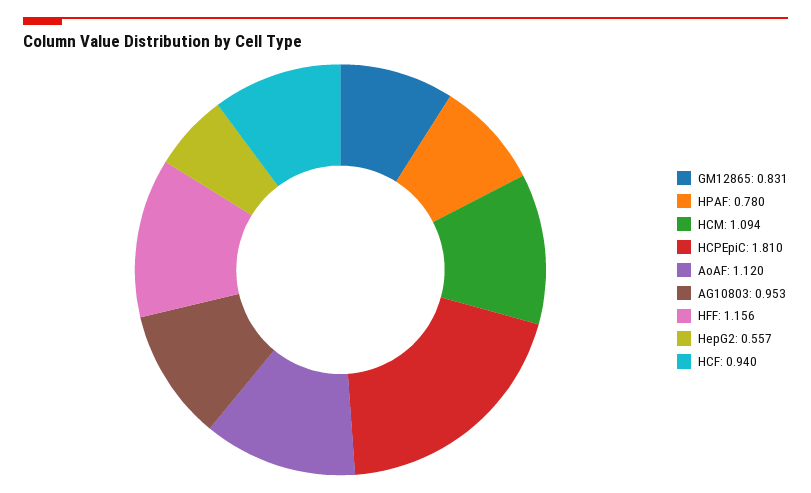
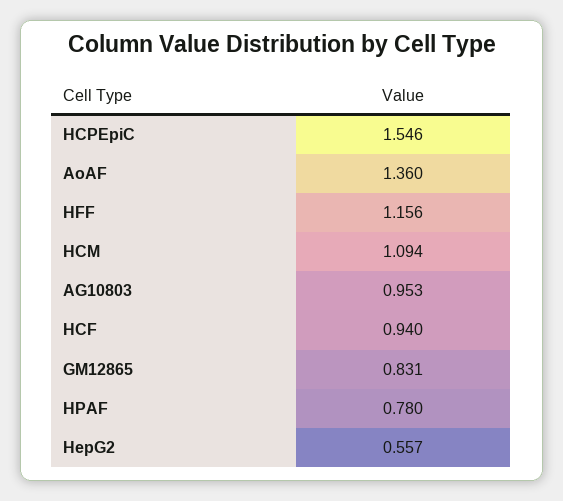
  {
    "GM12865": 0.831,
    "HPAF": 0.78,
    "HCM": 1.094,
-   "HCPEpiC": 1.81,
+   "HCPEpiC": 1.546,
-   "AoAF": 1.12,
+   "AoAF": 1.36,
    "AG10803": 0.953,
    "HFF": 1.156,
    "HepG2": 0.557,
    "HCF": 0.94
  }

